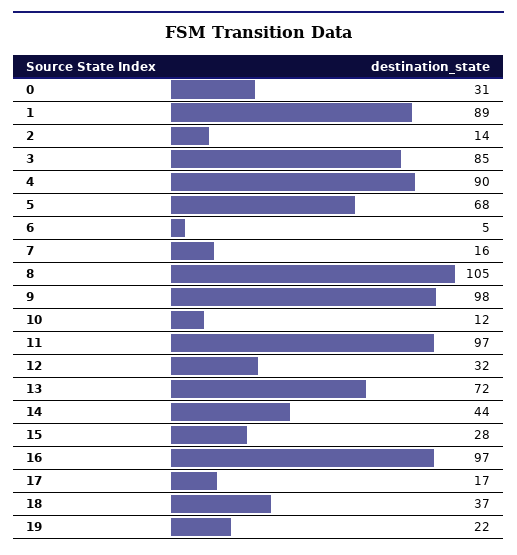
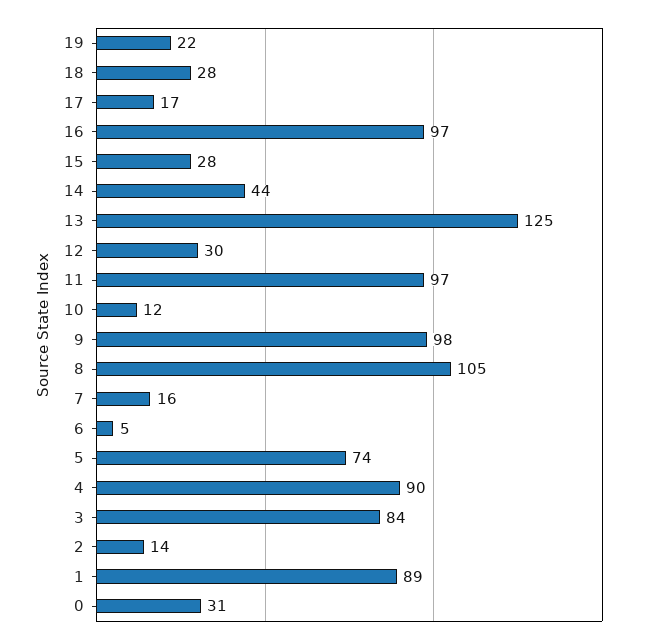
  {
    "0": 31,
    "1": 89,
    "2": 14,
-   "3": 85,
+   "3": 84,
    "4": 90,
-   "5": 68,
+   "5": 74,
    "6": 5,
    "7": 16,
    "8": 105,
    "9": 98,
    "10": 12,
    "11": 97,
-   "12": 32,
+   "12": 30,
-   "13": 72,
+   "13": 125,
    "14": 44,
    "15": 28,
    "16": 97,
    "17": 17,
-   "18": 37,
+   "18": 28,
    "19": 22
  }

